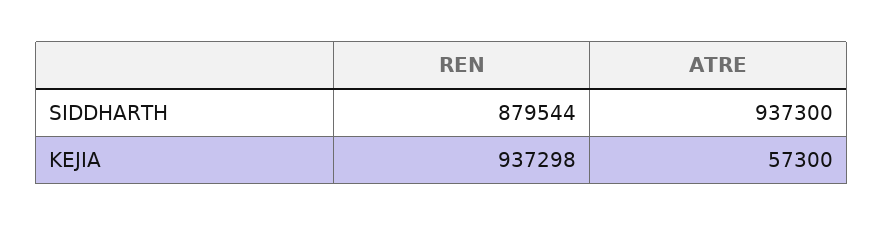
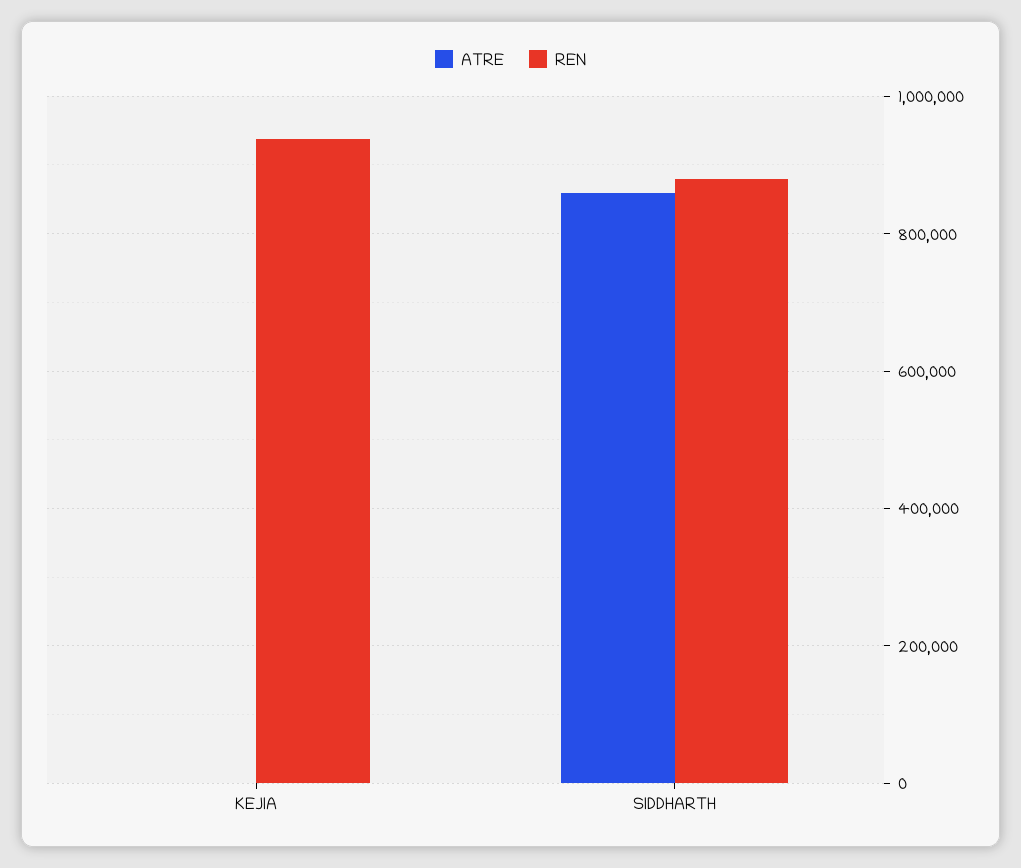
  {
    "REN": {
      "SIDDHARTH": 879544,
      "KEJIA": 937298
    },
    "ATRE": {
-     "SIDDHARTH": 937300,
+     "SIDDHARTH": 860000,
-     "KEJIA": 57300
+     "KEJIA": 0
    }
  }

